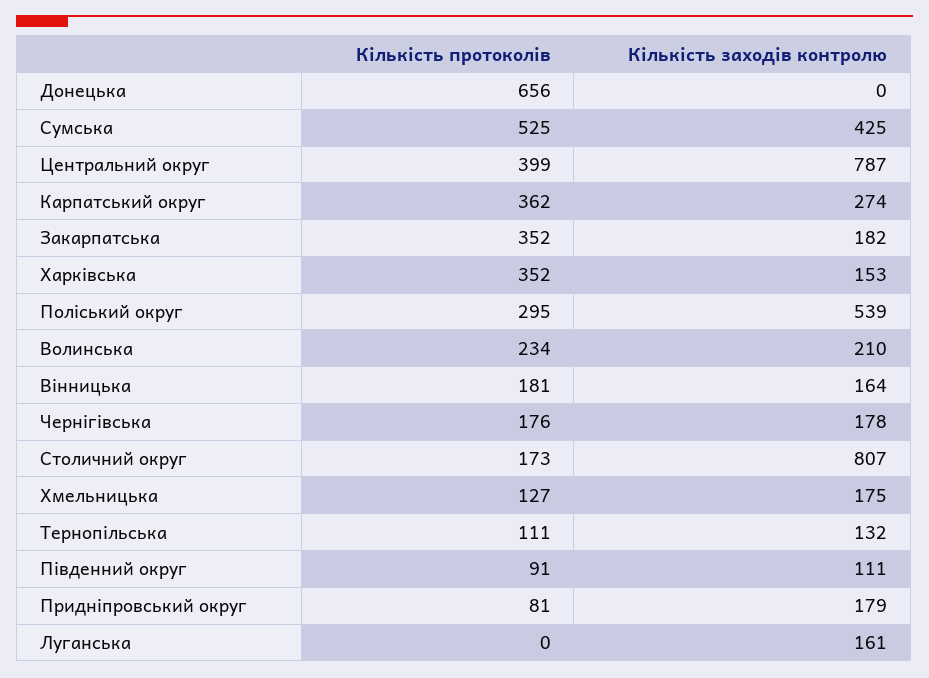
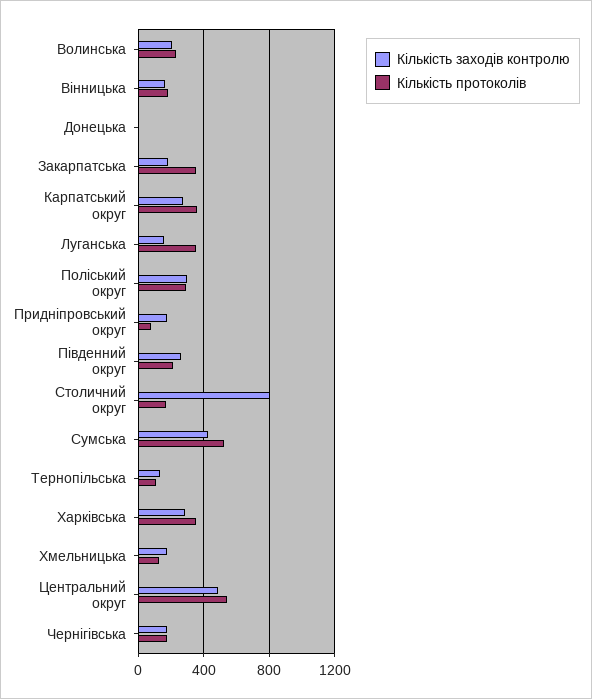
  {
    "Кількість протоколів": {
-     "Донецька": 656,
+     "Донецька": 0,
      "Сумська": 525,
-     "Центральний округ": 399,
+     "Центральний округ": 550,
      "Карпатський округ": 362,
      "Закарпатська": 352,
      "Харківська": 352,
      "Поліський округ": 295,
      "Волинська": 234,
      "Вінницька": 181,
      "Чернігівська": 176,
      "Столичний округ": 173,
      "Хмельницька": 127,
      "Тернопільська": 111,
-     "Південний округ": 91,
+     "Південний округ": 200,
      "Придніпровський округ": 81,
-     "Луганська": 0
+     "Луганська": 350
    },
    "Кількість заходів контролю": {
      "Донецька": 0,
      "Сумська": 425,
-     "Центральний округ": 787,
+     "Центральний округ": 500,
      "Карпатський округ": 274,
      "Закарпатська": 182,
-     "Харківська": 153,
+     "Харківська": 300,
-     "Поліський округ": 539,
+     "Поліський округ": 300,
      "Волинська": 210,
      "Вінницька": 164,
      "Чернігівська": 178,
      "Столичний округ": 807,
      "Хмельницька": 175,
      "Тернопільська": 132,
-     "Південний округ": 111,
+     "Південний округ": 250,
      "Придніпровський округ": 179,
      "Луганська": 161
    }
  }

